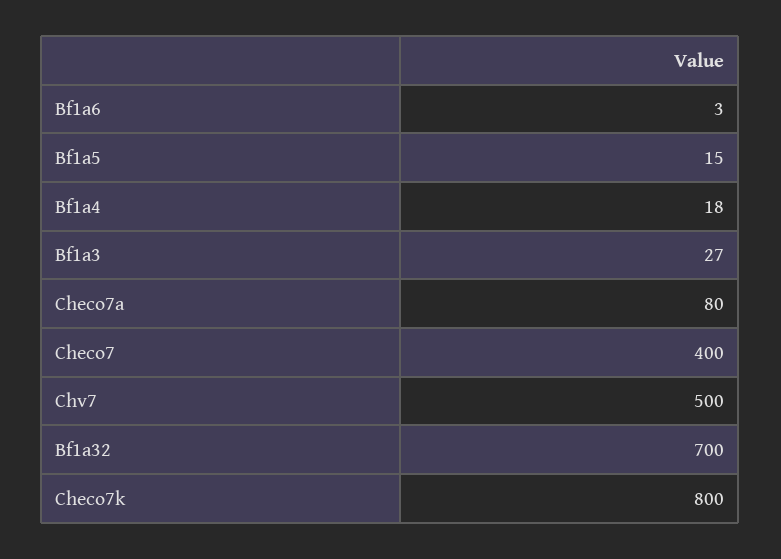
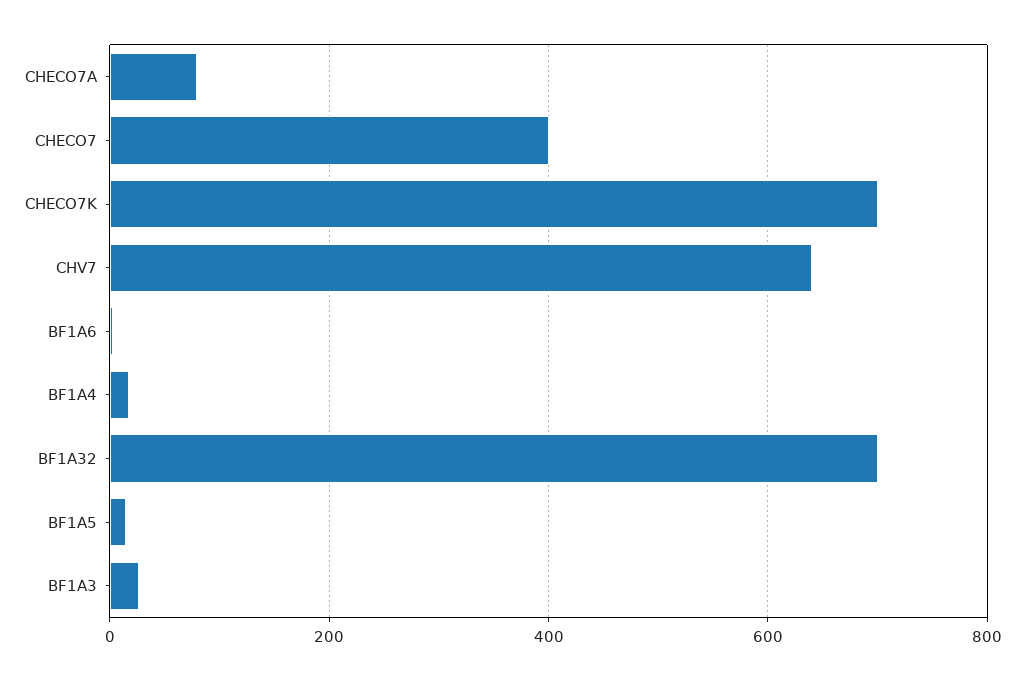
  {
    "Bf1a6": 3,
    "Bf1a5": 15,
    "Bf1a4": 18,
    "Bf1a3": 27,
    "Checo7a": 80,
    "Checo7": 400,
-   "Chv7": 500,
+   "Chv7": 640,
    "Bf1a32": 700,
-   "Checo7k": 800
+   "Checo7k": 700
  }

